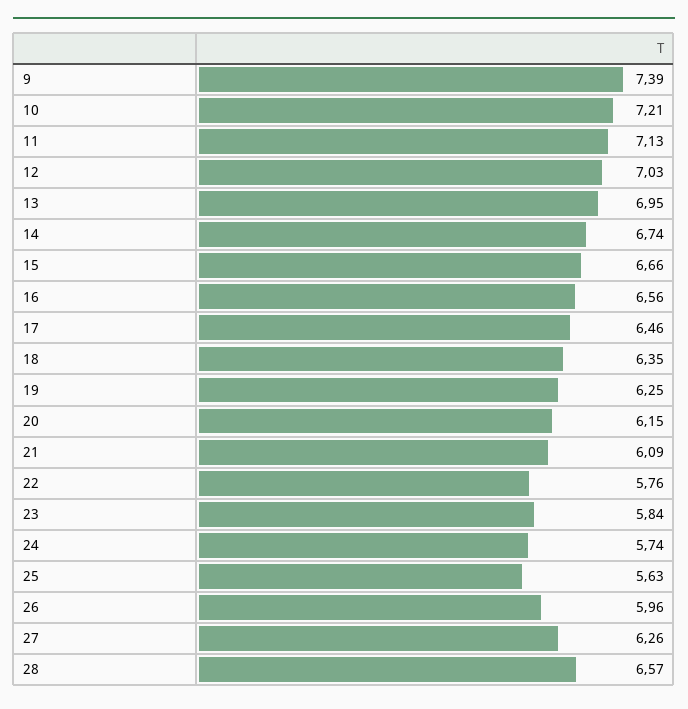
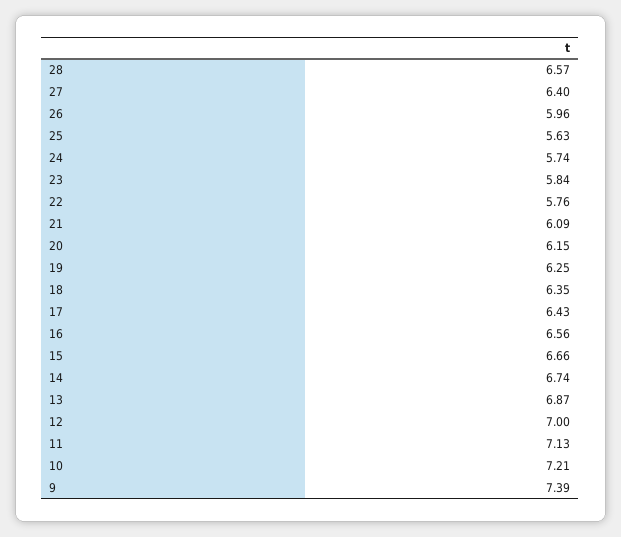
  {
    "9": 7.39,
    "10": 7.21,
    "11": 7.13,
-   "12": 7.03,
+   "12": 7,
-   "13": 6.95,
+   "13": 6.87,
    "14": 6.74,
    "15": 6.66,
    "16": 6.56,
-   "17": 6.46,
+   "17": 6.43,
    "18": 6.35,
    "19": 6.25,
    "20": 6.15,
    "21": 6.09,
    "22": 5.76,
    "23": 5.84,
    "24": 5.74,
    "25": 5.63,
    "26": 5.96,
-   "27": 6.26,
+   "27": 6.4,
    "28": 6.57
  }

